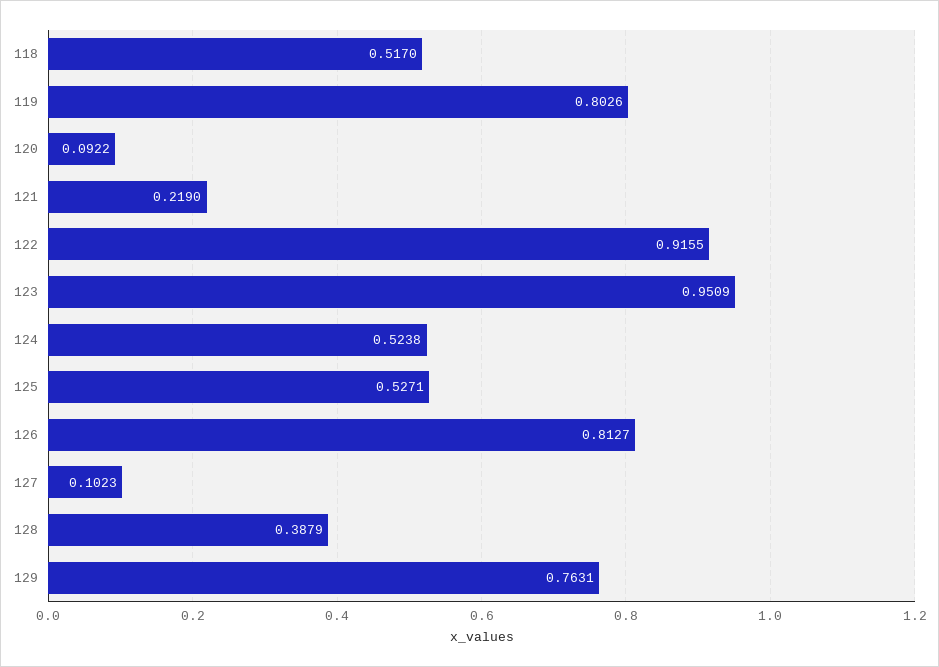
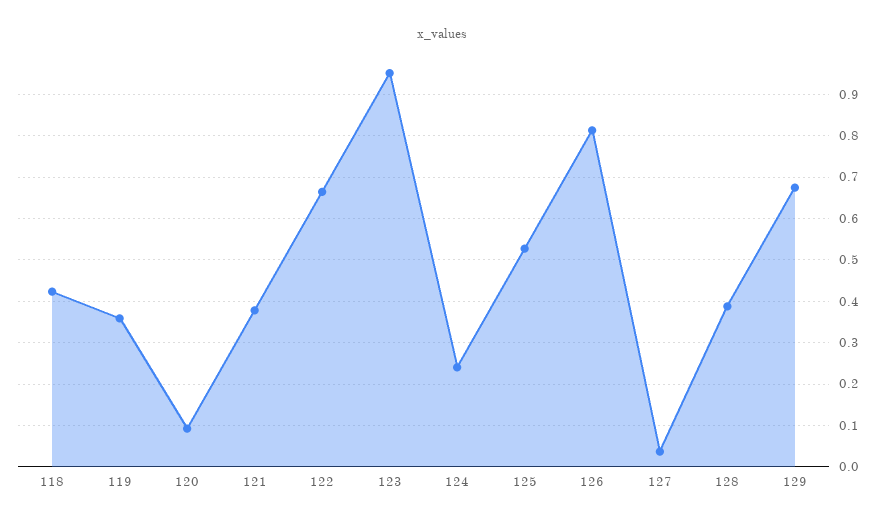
  {
-   "118": 0.517,
+   "118": 0.42,
-   "119": 0.8026,
+   "119": 0.36,
    "120": 0.0922,
-   "121": 0.219,
+   "121": 0.38,
-   "122": 0.9155,
+   "122": 0.66,
    "123": 0.9509,
-   "124": 0.5238,
+   "124": 0.24,
    "125": 0.5271,
    "126": 0.8127,
-   "127": 0.1023,
+   "127": 0.04,
    "128": 0.3879,
-   "129": 0.7631
+   "129": 0.68
  }

